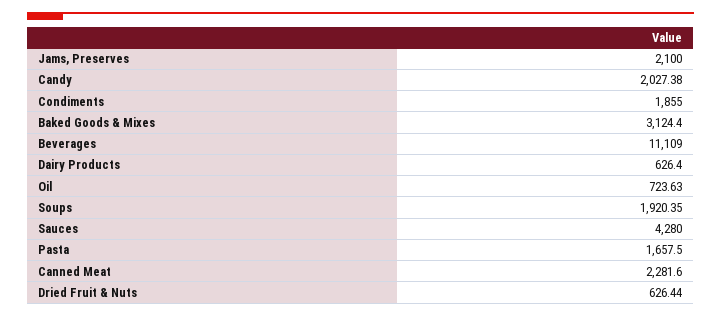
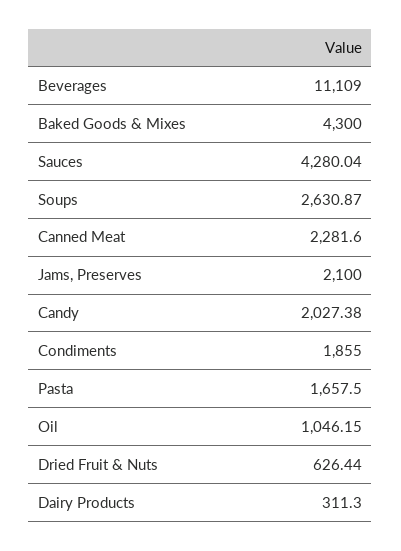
  {
    "Jams, Preserves": 2100,
    "Candy": 2027.38,
    "Condiments": 1855,
-   "Baked Goods & Mixes": 3124.4,
+   "Baked Goods & Mixes": 4300,
    "Beverages": 11109,
-   "Dairy Products": 626.4,
+   "Dairy Products": 311.3,
-   "Oil": 723.63,
+   "Oil": 1046.15,
-   "Soups": 1920.35,
+   "Soups": 2630.87,
-   "Sauces": 4280,
+   "Sauces": 4280.04,
    "Pasta": 1657.5,
    "Canned Meat": 2281.6,
    "Dried Fruit & Nuts": 626.44
  }

